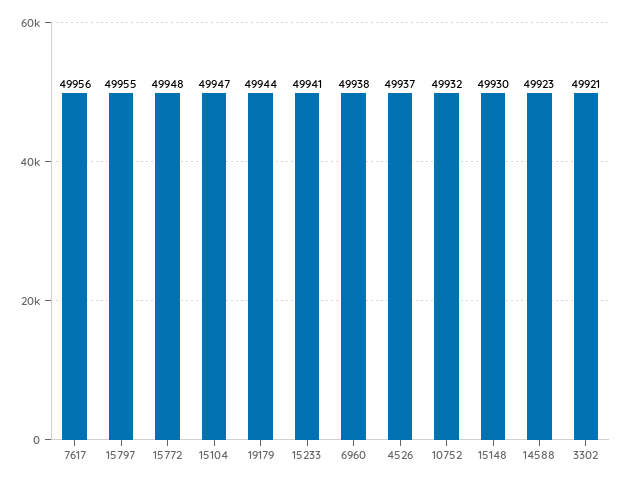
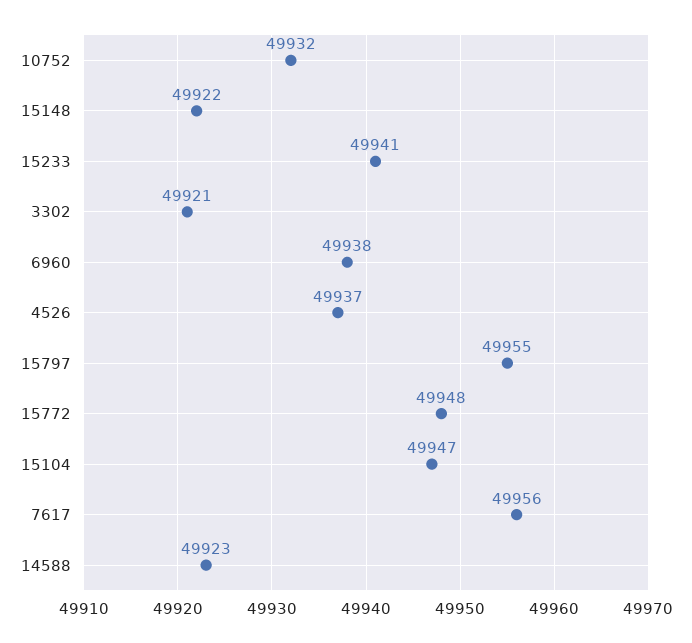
  {
    "7617": 49956,
    "15797": 49955,
    "15772": 49948,
    "15104": 49947,
-   "19179": 49944,
    "15233": 49941,
    "6960": 49938,
    "4526": 49937,
    "10752": 49932,
-   "15148": 49930,
+   "15148": 49922,
    "14588": 49923,
    "3302": 49921
  }

